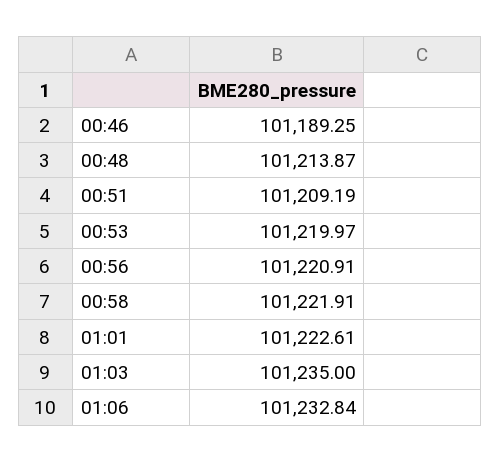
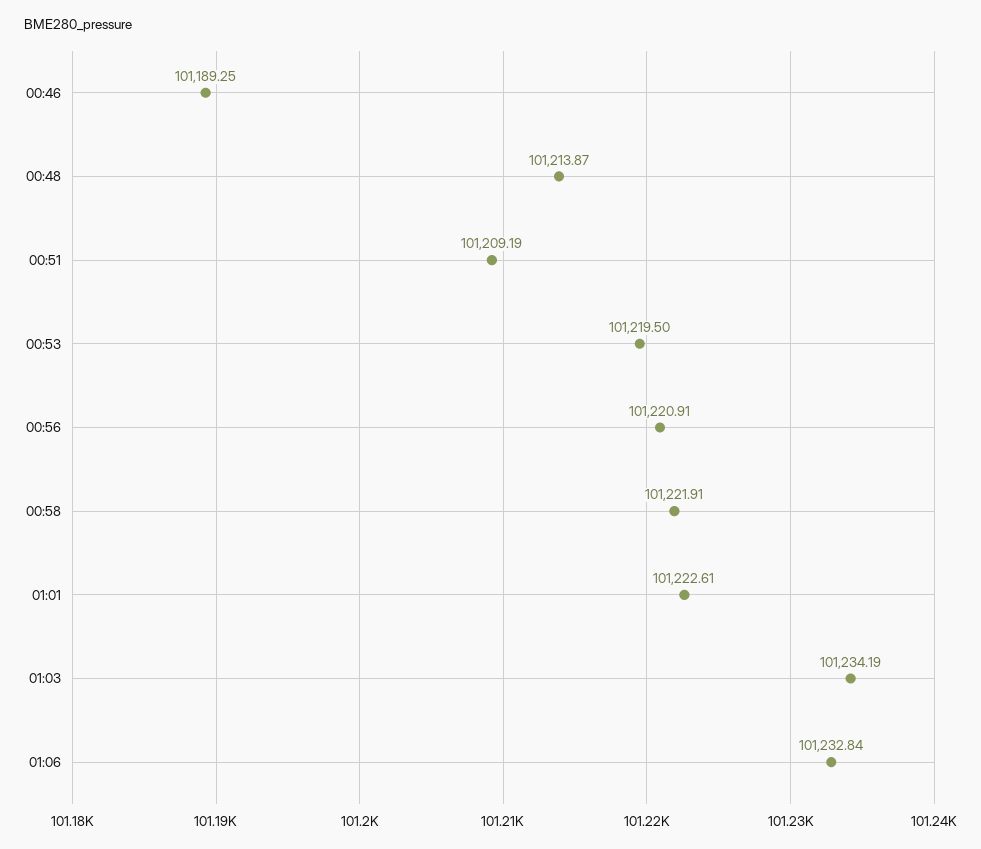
  {
    "00:46": 101189.25,
    "00:48": 101213.87,
    "00:51": 101209.19,
-   "00:53": 101219.97,
+   "00:53": 101219.5,
    "00:56": 101220.91,
    "00:58": 101221.91,
    "01:01": 101222.61,
-   "01:03": 101235,
+   "01:03": 101234.19,
    "01:06": 101232.84
  }

